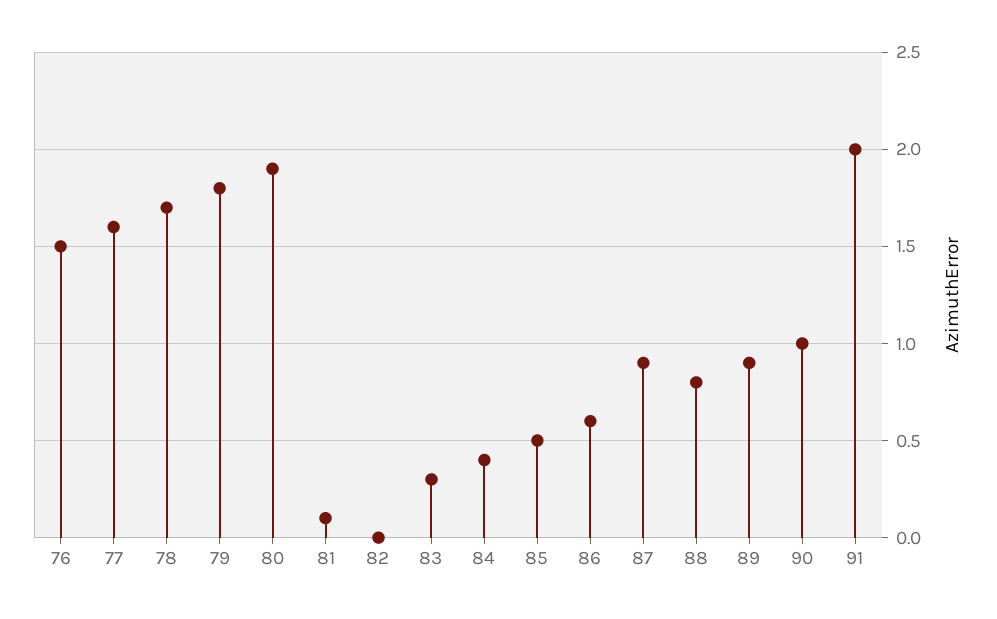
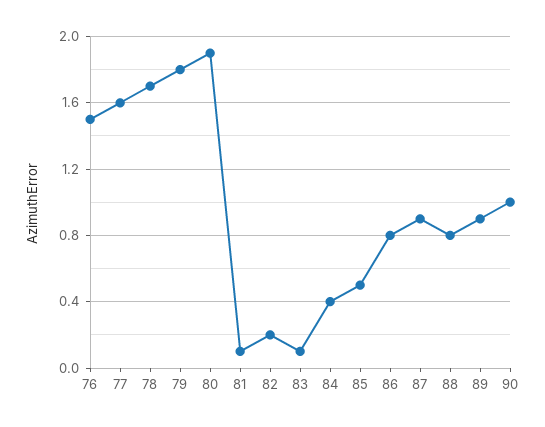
  {
    "76": 1.5,
    "77": 1.6,
    "78": 1.7,
    "79": 1.8,
    "80": 1.9,
    "81": 0.1,
-   "82": 0,
+   "82": 0.2,
-   "83": 0.3,
+   "83": 0.1,
    "84": 0.4,
    "85": 0.5,
-   "86": 0.6,
+   "86": 0.8,
    "87": 0.9,
    "88": 0.8,
    "89": 0.9,
-   "90": 1,
+   "90": 1
-   "91": 2
  }

